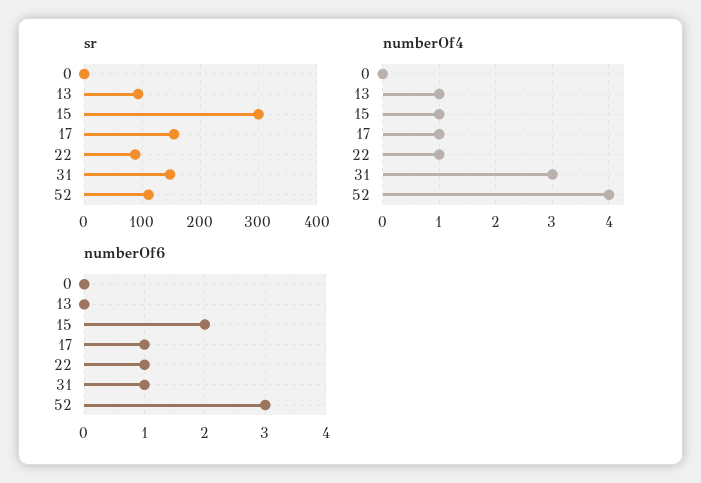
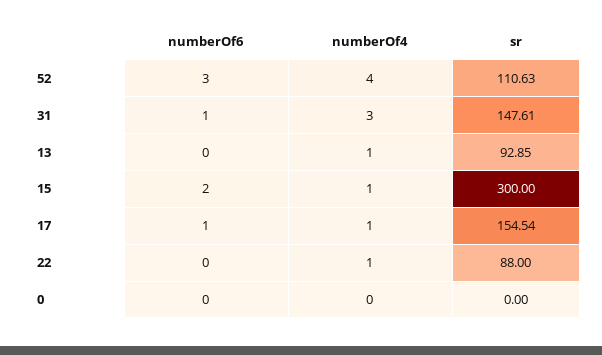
  {
    "sr": {
      "0": 0,
      "13": 92.85,
      "15": 300,
      "17": 154.54,
      "22": 88,
      "31": 147.61,
      "52": 110.63
    },
    "numberOf4": {
      "0": 0,
      "13": 1,
      "15": 1,
      "17": 1,
      "22": 1,
      "31": 3,
      "52": 4
    },
    "numberOf6": {
      "0": 0,
      "13": 0,
      "15": 2,
      "17": 1,
-     "22": 1,
+     "22": 0,
      "31": 1,
      "52": 3
    }
  }

